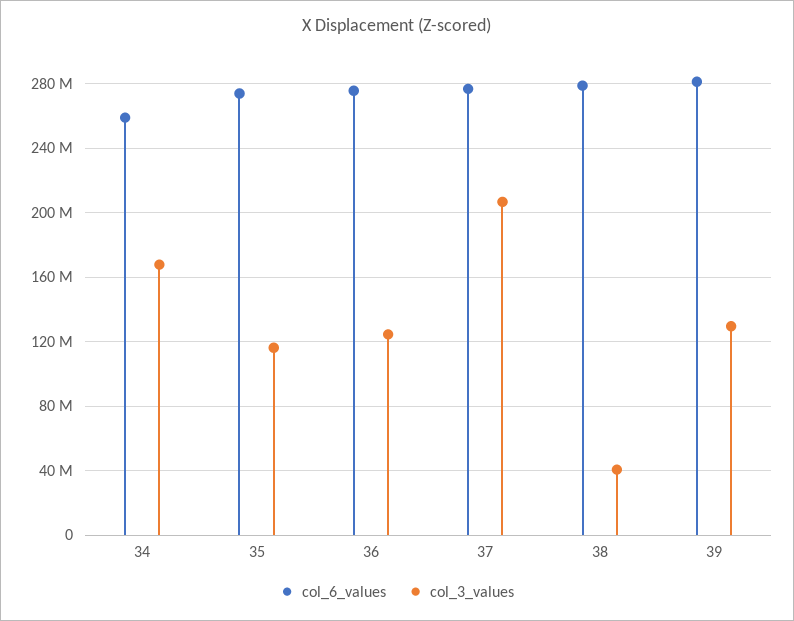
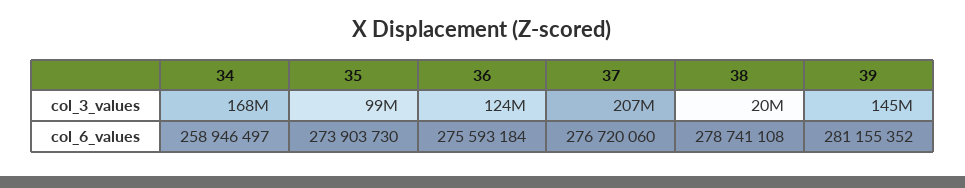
  {
    "col_6_values": {
      "34": 258946497,
      "35": 273903730,
      "36": 275593184,
      "37": 276720060,
      "38": 278741108,
      "39": 281155352
    },
    "col_3_values": {
      "34": 168000000,
-     "35": 115000000,
+     "35": 99000000,
      "36": 124000000,
      "37": 207000000,
-     "38": 40000000,
+     "38": 20000000,
-     "39": 130000000
+     "39": 145000000
    }
  }

